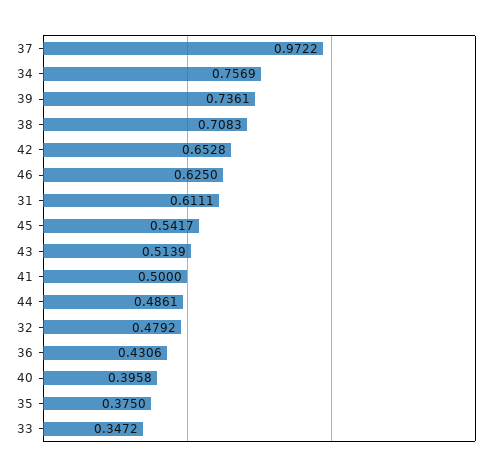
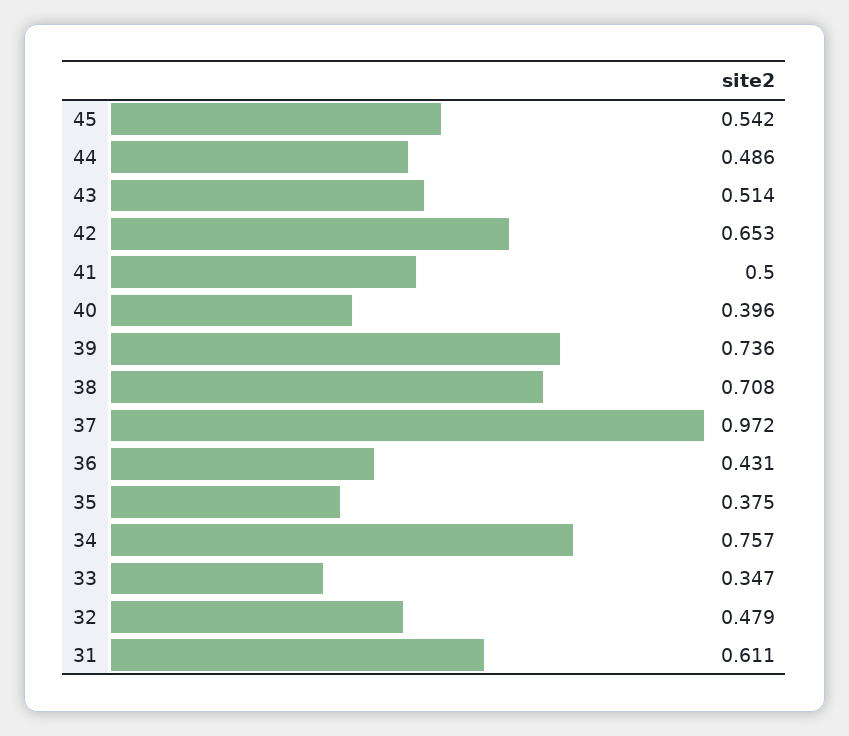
  {
    "37": 0.9722,
    "34": 0.7569,
    "39": 0.7361,
    "38": 0.7083,
    "42": 0.6528,
-   "46": 0.625,
    "31": 0.6111,
    "45": 0.5417,
    "43": 0.5139,
    "41": 0.5,
    "44": 0.4861,
    "32": 0.4792,
    "36": 0.4306,
    "40": 0.3958,
    "35": 0.375,
    "33": 0.3472
  }

